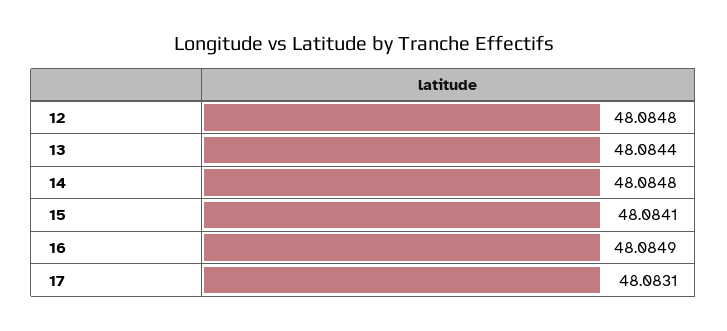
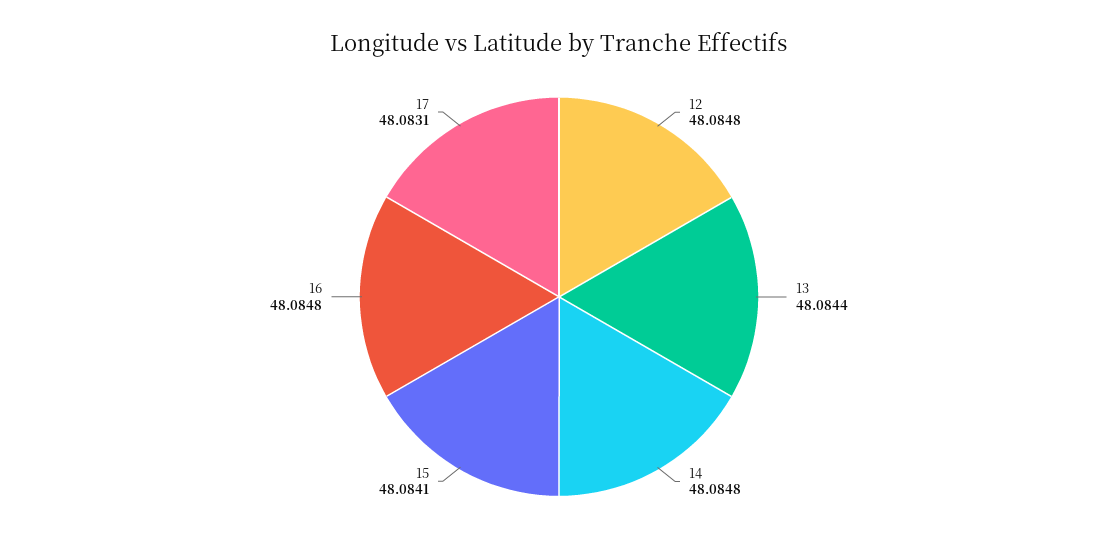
  {
    "12": 48.0848,
    "13": 48.0844,
    "14": 48.0848,
    "15": 48.0841,
-   "16": 48.0849,
+   "16": 48.0848,
    "17": 48.0831
  }

